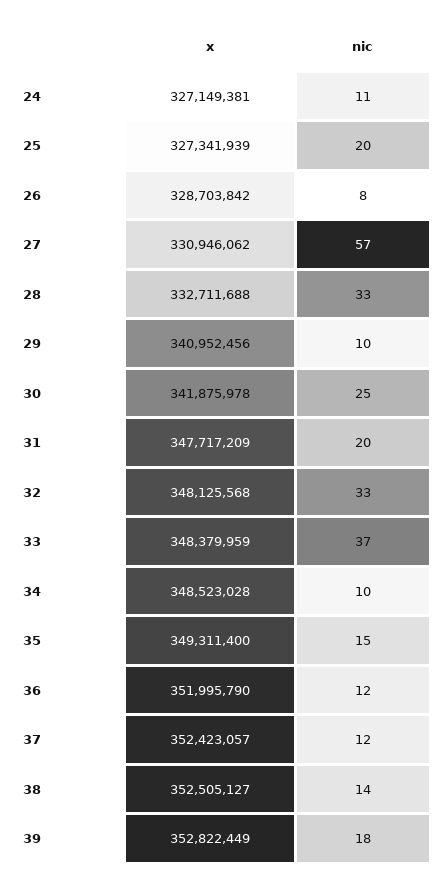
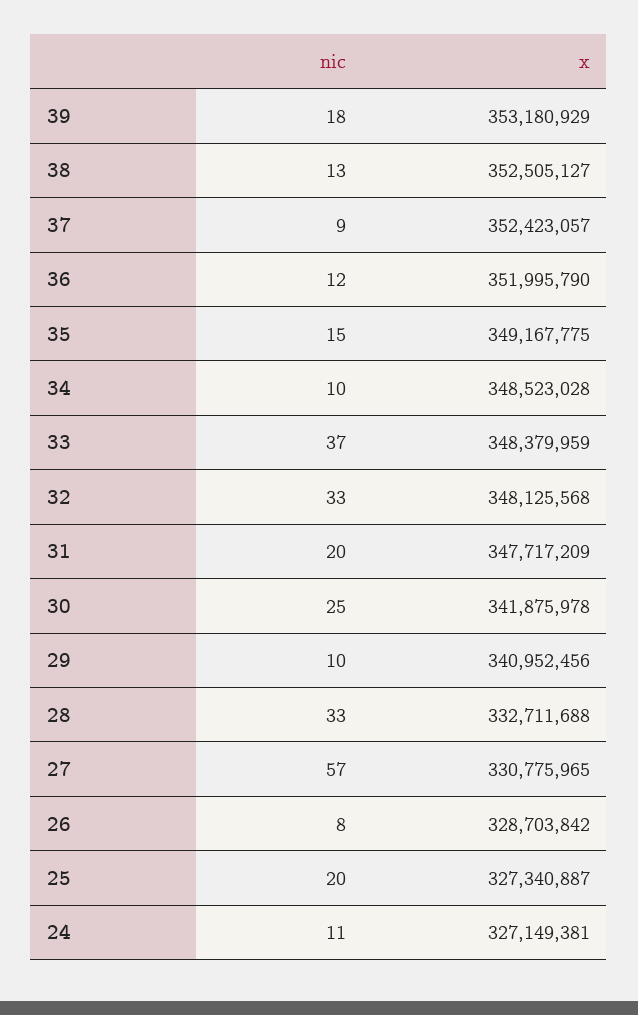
  {
    "x": {
      "24": 327149381,
-     "25": 327341939,
+     "25": 327340887,
      "26": 328703842,
-     "27": 330946062,
+     "27": 330775965,
      "28": 332711688,
      "29": 340952456,
      "30": 341875978,
      "31": 347717209,
      "32": 348125568,
      "33": 348379959,
      "34": 348523028,
-     "35": 349311400,
+     "35": 349167775,
      "36": 351995790,
      "37": 352423057,
      "38": 352505127,
-     "39": 352822449
+     "39": 353180929
    },
    "nic": {
      "24": 11,
      "25": 20,
      "26": 8,
      "27": 57,
      "28": 33,
      "29": 10,
      "30": 25,
      "31": 20,
      "32": 33,
      "33": 37,
      "34": 10,
      "35": 15,
      "36": 12,
-     "37": 12,
+     "37": 9,
-     "38": 14,
+     "38": 13,
      "39": 18
    }
  }

